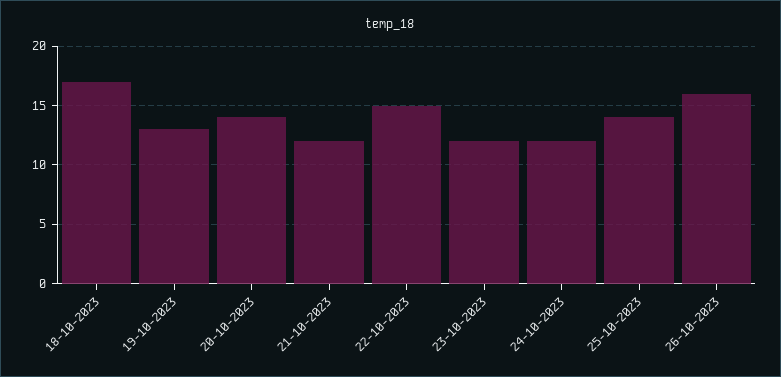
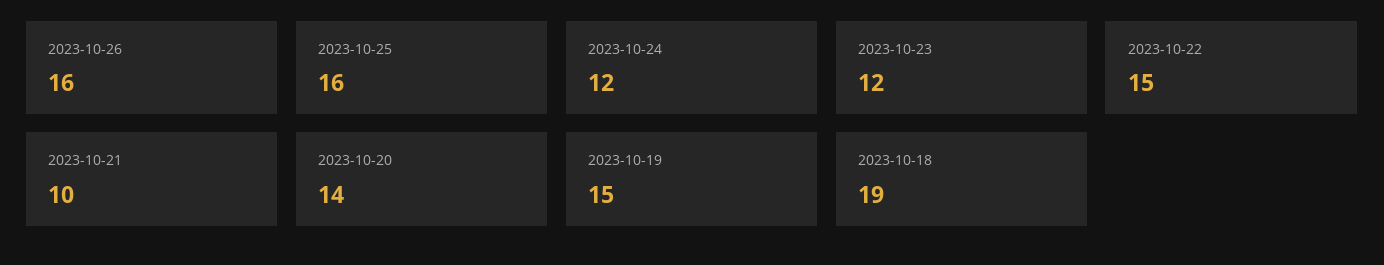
  {
-   "18-10-2023": 17,
+   "18-10-2023": 19,
-   "19-10-2023": 13,
+   "19-10-2023": 15,
    "20-10-2023": 14,
-   "21-10-2023": 12,
+   "21-10-2023": 10,
    "22-10-2023": 15,
    "23-10-2023": 12,
    "24-10-2023": 12,
-   "25-10-2023": 14,
+   "25-10-2023": 16,
    "26-10-2023": 16
  }

